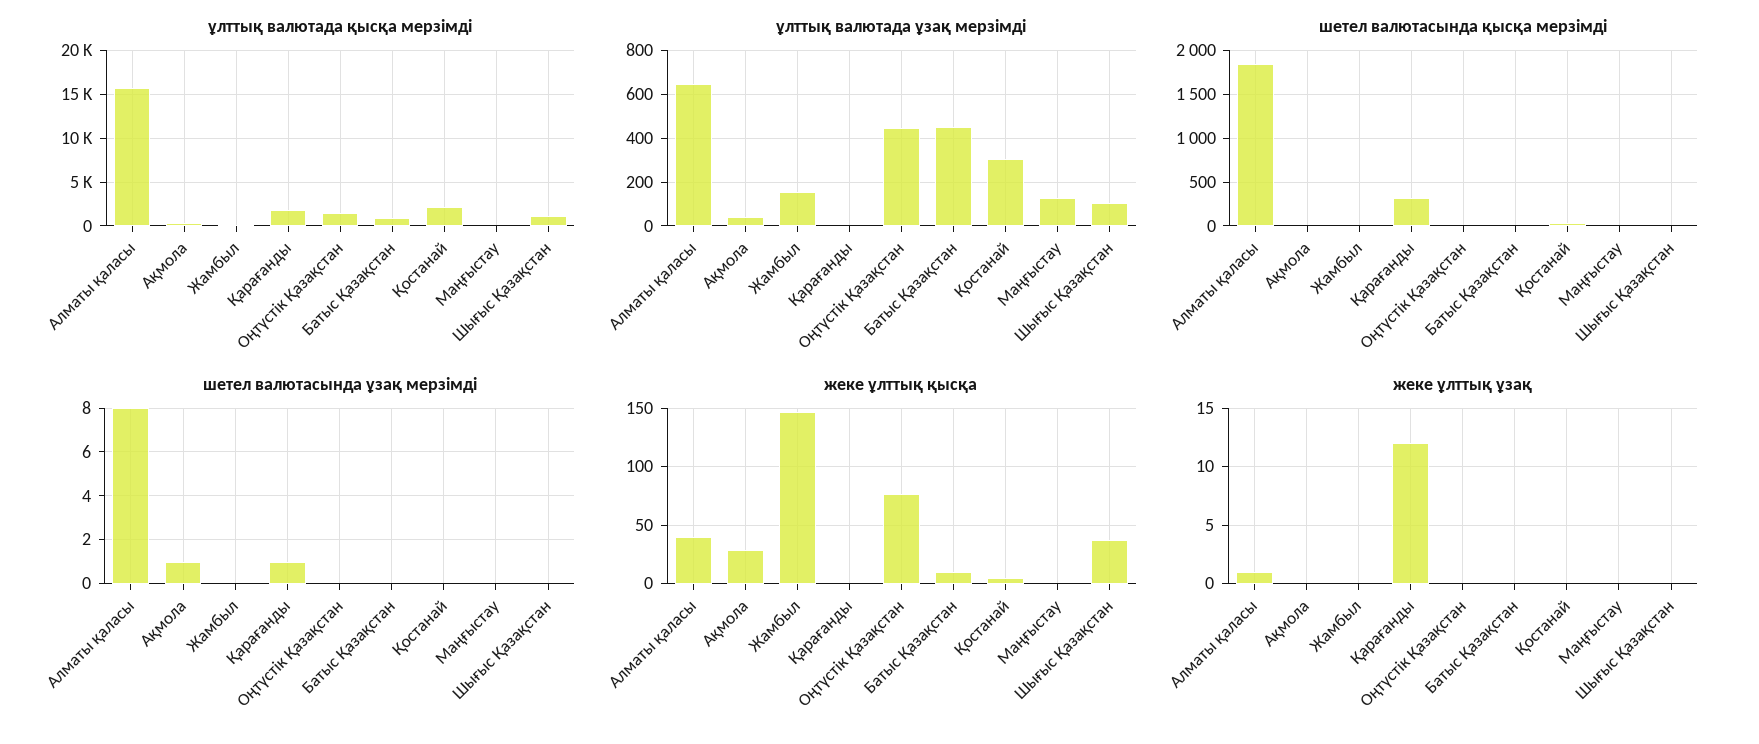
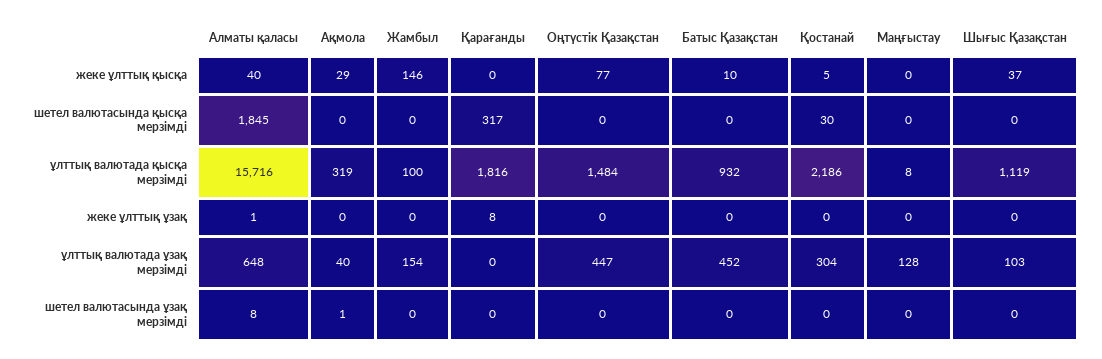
  {
    "ұлттық валютада қысқа мерзімді": {
      "Алматы қаласы": 15716,
      "Ақмола": 319,
      "Жамбыл": 100,
      "Қарағанды": 1816,
      "Оңтүстік Қазақстан": 1484,
      "Батыс Қазақстан": 932,
      "Қостанай": 2186,
      "Маңғыстау": 8,
      "Шығыс Қазақстан": 1119
    },
    "ұлттық валютада ұзақ мерзімді": {
      "Алматы қаласы": 648,
      "Ақмола": 40,
      "Жамбыл": 154,
      "Қарағанды": 0,
      "Оңтүстік Қазақстан": 447,
      "Батыс Қазақстан": 452,
      "Қостанай": 304,
      "Маңғыстау": 128,
      "Шығыс Қазақстан": 103
    },
    "шетел валютасында қысқа мерзімді": {
      "Алматы қаласы": 1845,
      "Ақмола": 0,
      "Жамбыл": 0,
      "Қарағанды": 317,
      "Оңтүстік Қазақстан": 0,
      "Батыс Қазақстан": 0,
      "Қостанай": 30,
      "Маңғыстау": 0,
      "Шығыс Қазақстан": 0
    },
    "шетел валютасында ұзақ мерзімді": {
      "Алматы қаласы": 8,
      "Ақмола": 1,
      "Жамбыл": 0,
-     "Қарағанды": 1,
+     "Қарағанды": 0,
      "Оңтүстік Қазақстан": 0,
      "Батыс Қазақстан": 0,
      "Қостанай": 0,
      "Маңғыстау": 0,
      "Шығыс Қазақстан": 0
    },
    "жеке ұлттық қысқа": {
      "Алматы қаласы": 40,
      "Ақмола": 29,
      "Жамбыл": 146,
      "Қарағанды": 0,
      "Оңтүстік Қазақстан": 77,
      "Батыс Қазақстан": 10,
      "Қостанай": 5,
      "Маңғыстау": 0,
      "Шығыс Қазақстан": 37
    },
    "жеке ұлттық ұзақ": {
      "Алматы қаласы": 1,
      "Ақмола": 0,
      "Жамбыл": 0,
-     "Қарағанды": 12,
+     "Қарағанды": 8,
      "Оңтүстік Қазақстан": 0,
      "Батыс Қазақстан": 0,
      "Қостанай": 0,
      "Маңғыстау": 0,
      "Шығыс Қазақстан": 0
    }
  }

